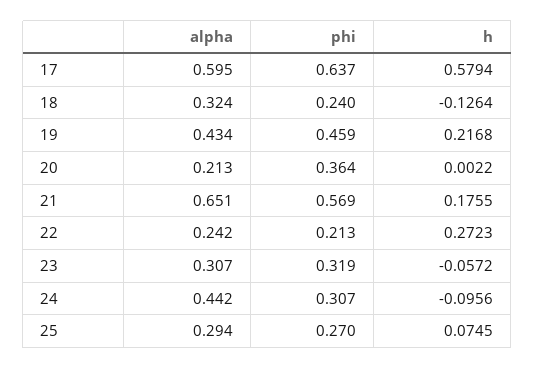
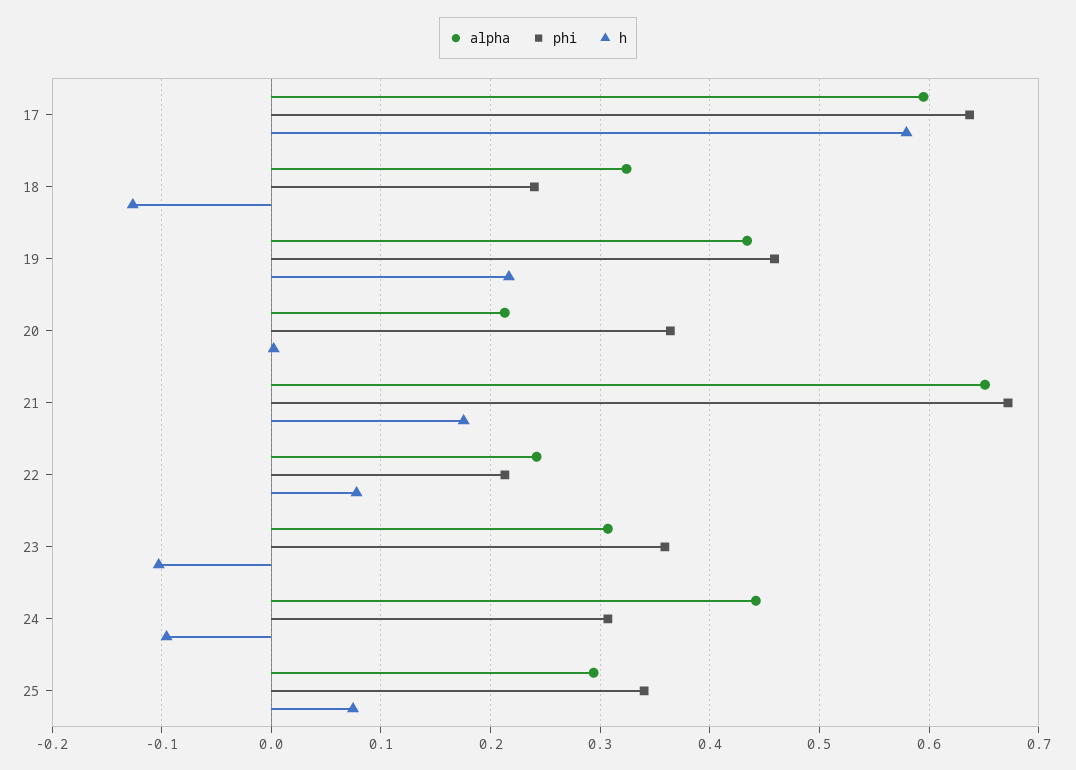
  {
    "alpha": {
      "17": 0.595,
      "18": 0.324,
      "19": 0.434,
      "20": 0.213,
      "21": 0.651,
      "22": 0.242,
      "23": 0.307,
      "24": 0.442,
      "25": 0.294
    },
    "phi": {
      "17": 0.637,
      "18": 0.24,
      "19": 0.459,
      "20": 0.364,
-     "21": 0.569,
+     "21": 0.67,
      "22": 0.213,
-     "23": 0.319,
+     "23": 0.36,
      "24": 0.307,
-     "25": 0.27
+     "25": 0.34
    },
    "h": {
      "17": 0.5794,
      "18": -0.1264,
      "19": 0.2168,
      "20": 0.0022,
      "21": 0.1755,
-     "22": 0.2723,
+     "22": 0.08,
-     "23": -0.0572,
+     "23": -0.1,
      "24": -0.0956,
      "25": 0.0745
    }
  }

